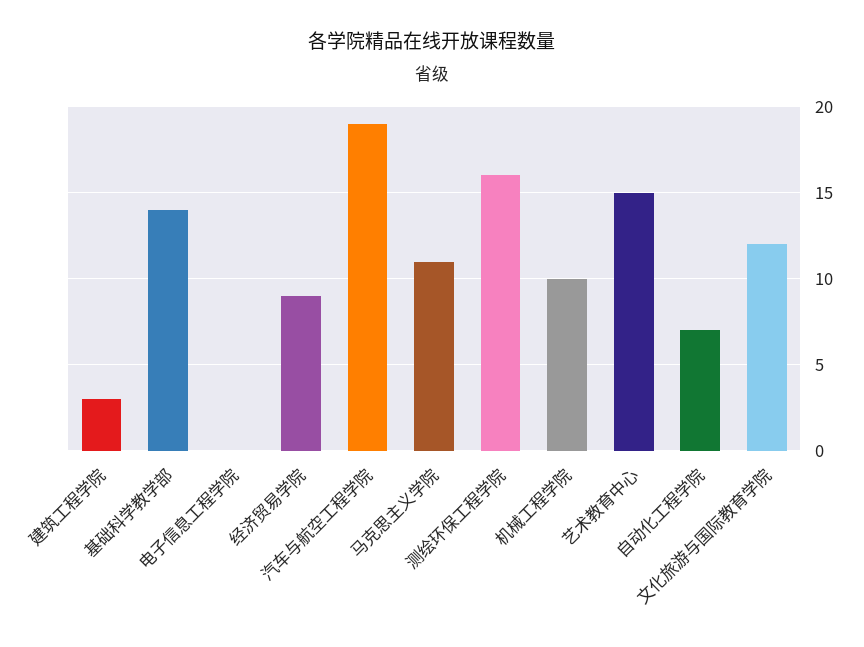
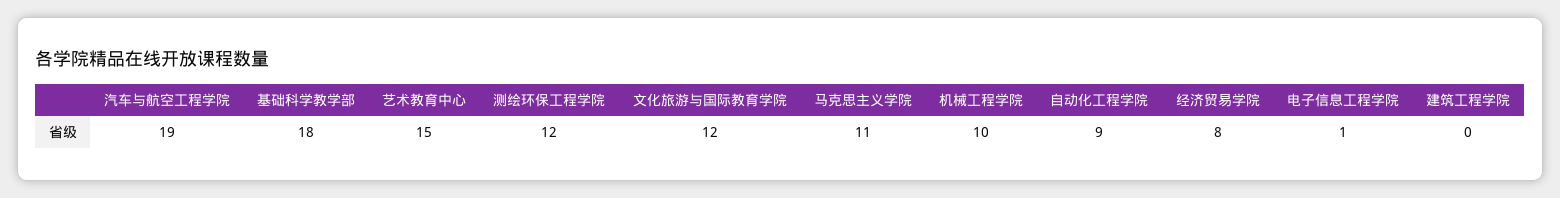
  {
-   "建筑工程学院": 3,
+   "建筑工程学院": 0,
-   "基础科学教学部": 14,
+   "基础科学教学部": 18,
-   "电子信息工程学院": 0,
+   "电子信息工程学院": 1,
-   "经济贸易学院": 9,
+   "经济贸易学院": 8,
    "汽车与航空工程学院": 19,
    "马克思主义学院": 11,
-   "测绘环保工程学院": 16,
+   "测绘环保工程学院": 12,
    "机械工程学院": 10,
    "艺术教育中心": 15,
-   "自动化工程学院": 7,
+   "自动化工程学院": 9,
    "文化旅游与国际教育学院": 12
  }

